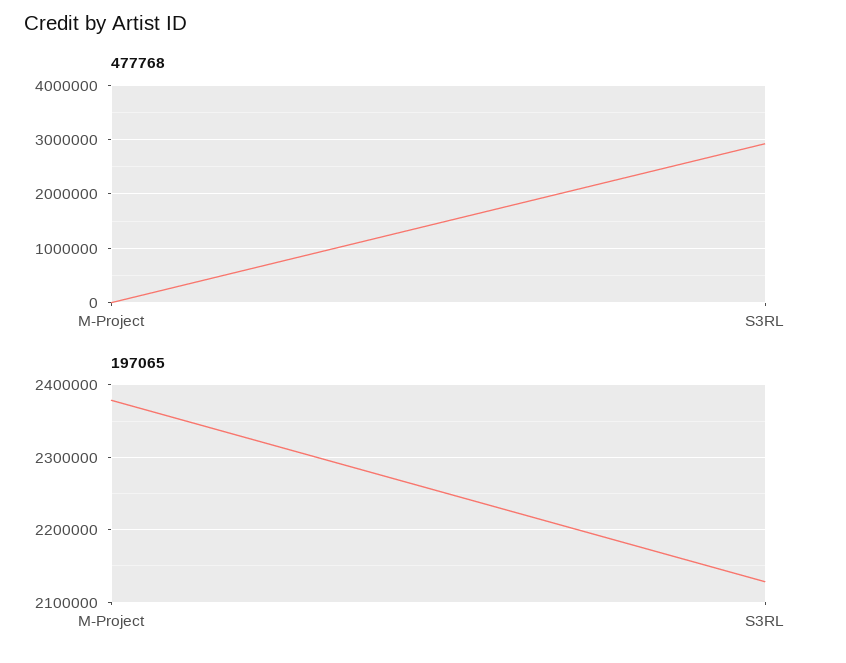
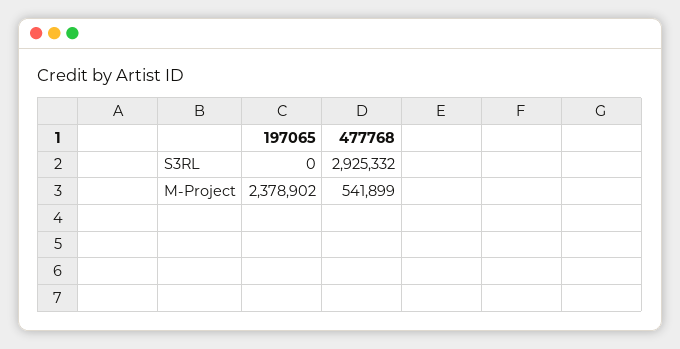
  {
    "477768": {
-     "M-Project": 0,
+     "M-Project": 541899,
      "S3RL": 2925332
    },
    "197065": {
      "M-Project": 2378902,
-     "S3RL": 2130000
+     "S3RL": 0
    }
  }

